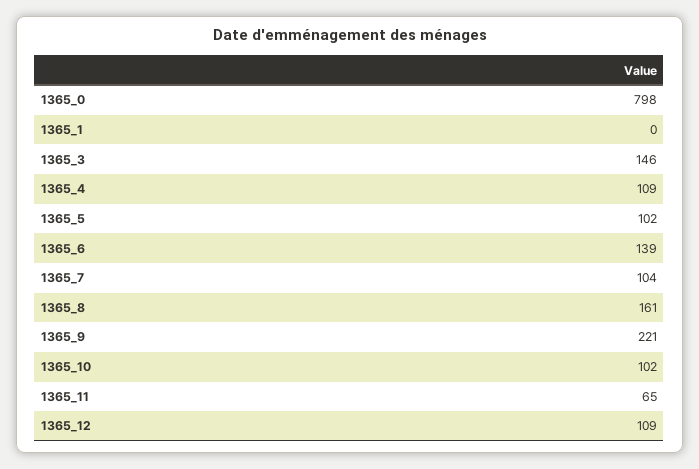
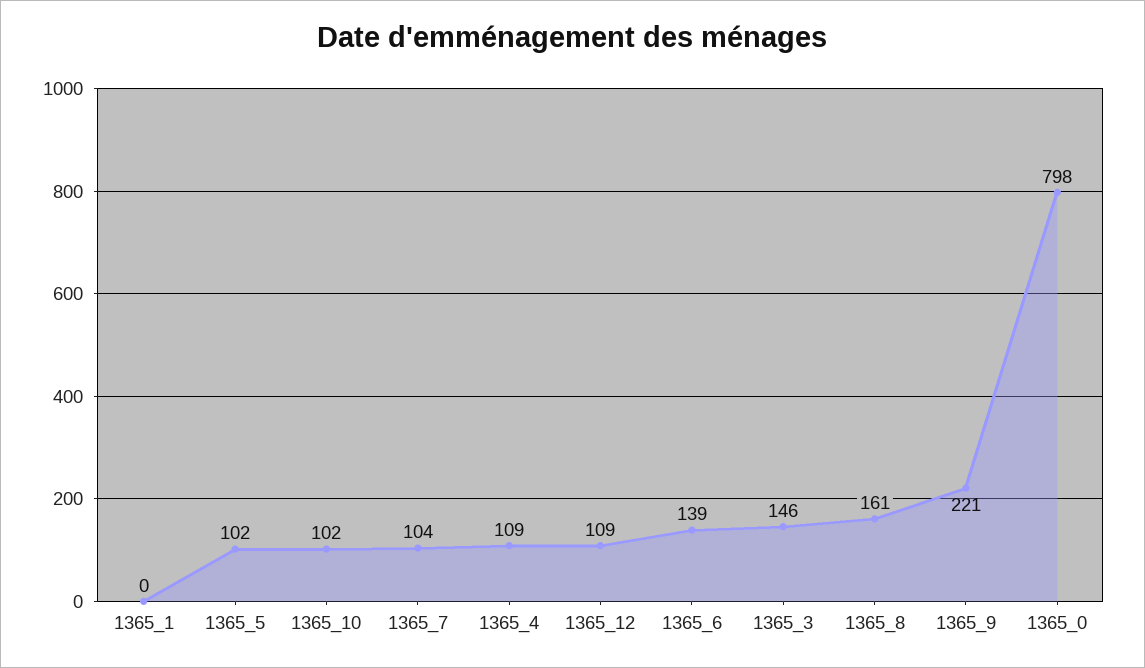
  {
    "1365_0": 798,
    "1365_1": 0,
    "1365_3": 146,
    "1365_4": 109,
    "1365_5": 102,
    "1365_6": 139,
    "1365_7": 104,
    "1365_8": 161,
    "1365_9": 221,
    "1365_10": 102,
-   "1365_11": 65,
    "1365_12": 109
  }

